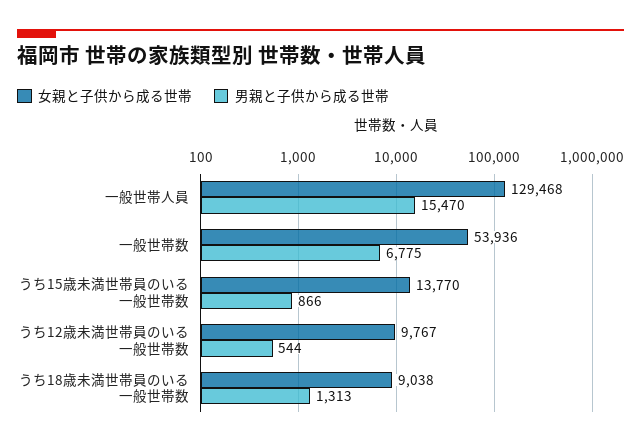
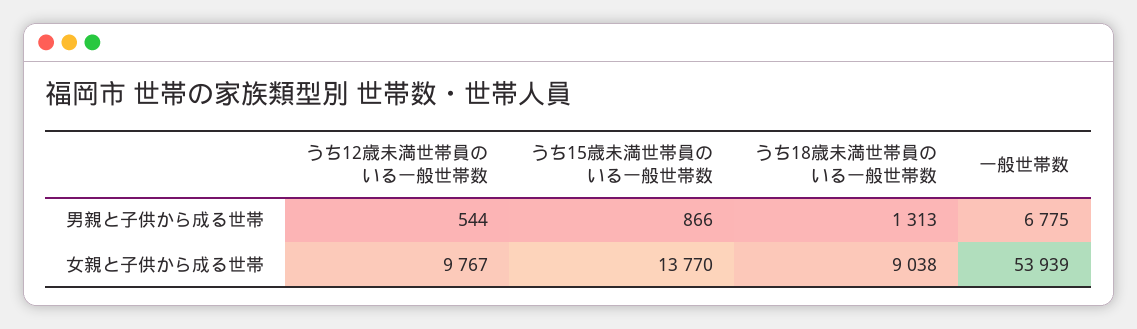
  {
    "女親と子供から成る世帯": {
-     "一般世帯人員": 129468,
-     "一般世帯数": 53936,
+     "一般世帯数": 53939,
      "うち15歳未満世帯員のいる一般世帯数": 13770,
      "うち12歳未満世帯員のいる一般世帯数": 9767,
      "うち18歳未満世帯員のいる一般世帯数": 9038
    },
    "男親と子供から成る世帯": {
-     "一般世帯人員": 15470,
      "一般世帯数": 6775,
      "うち15歳未満世帯員のいる一般世帯数": 866,
      "うち12歳未満世帯員のいる一般世帯数": 544,
      "うち18歳未満世帯員のいる一般世帯数": 1313
    }
  }

